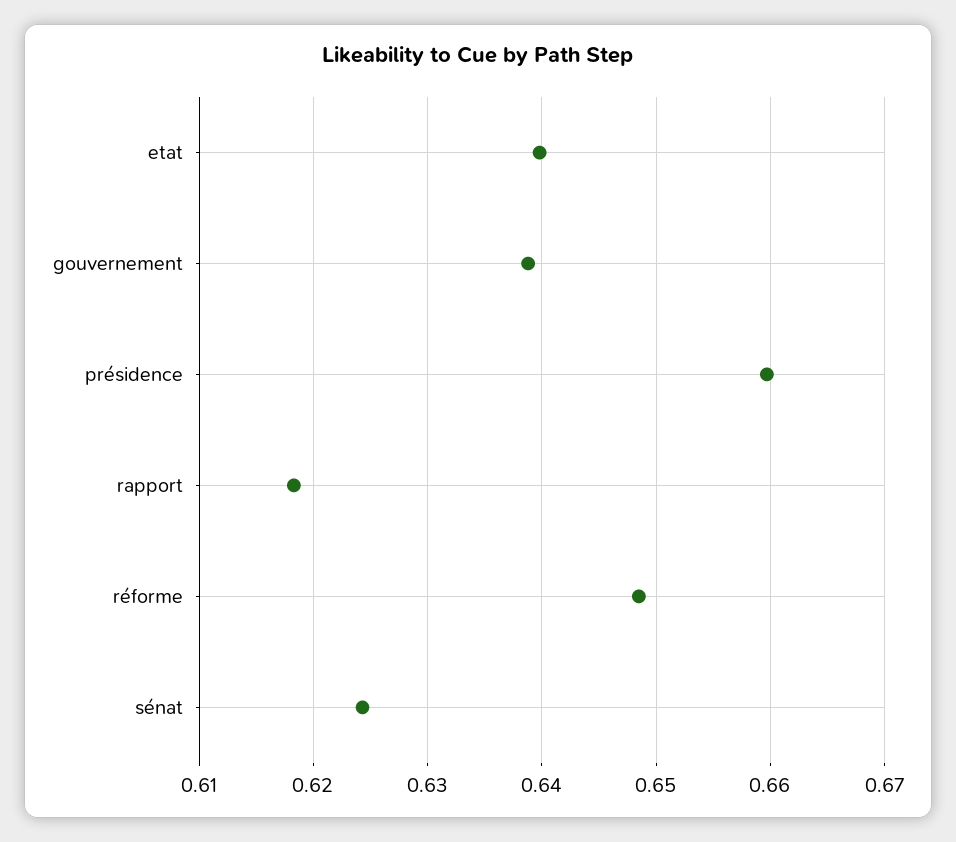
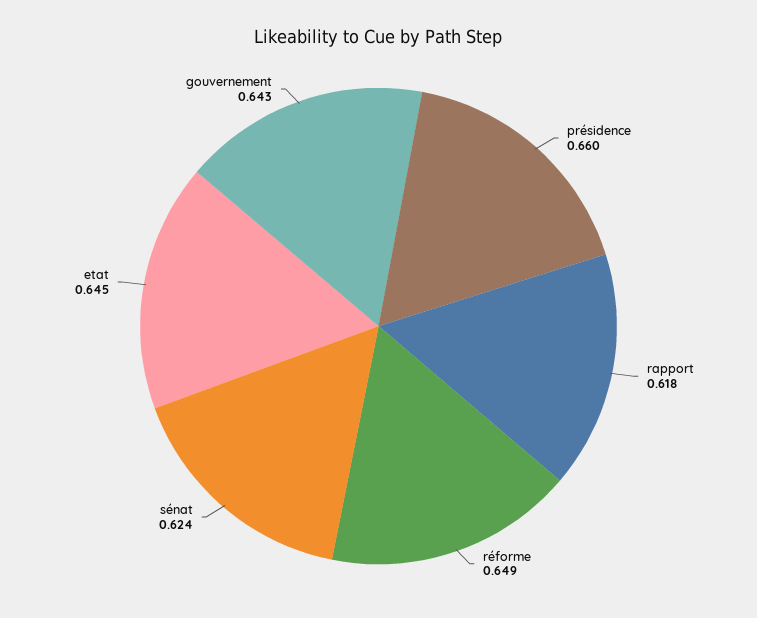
  {
-   "etat": 0.64,
+   "etat": 0.645,
-   "gouvernement": 0.639,
+   "gouvernement": 0.643,
    "présidence": 0.66,
    "rapport": 0.618,
    "réforme": 0.649,
    "sénat": 0.624
  }

